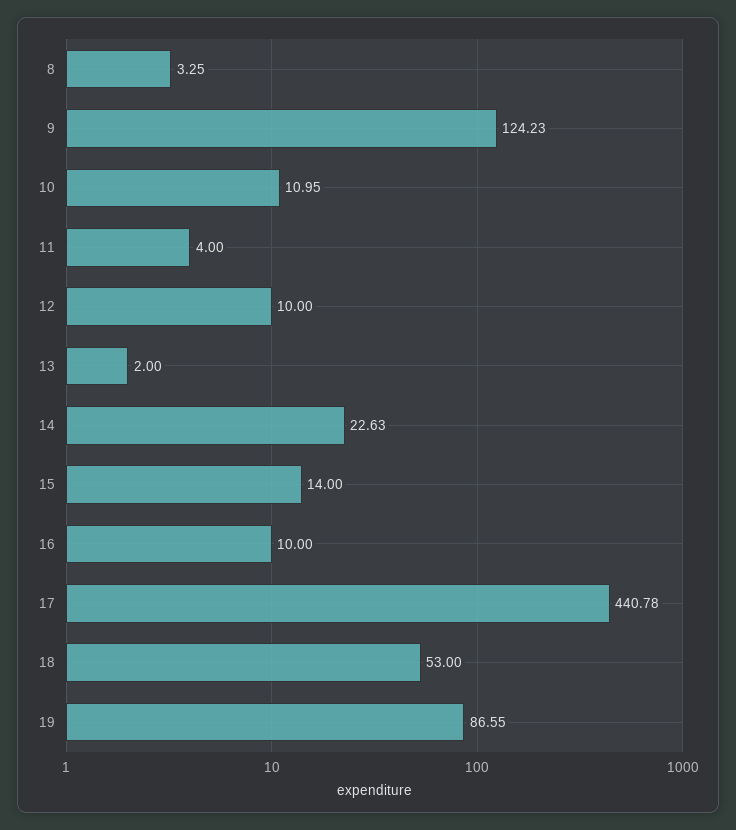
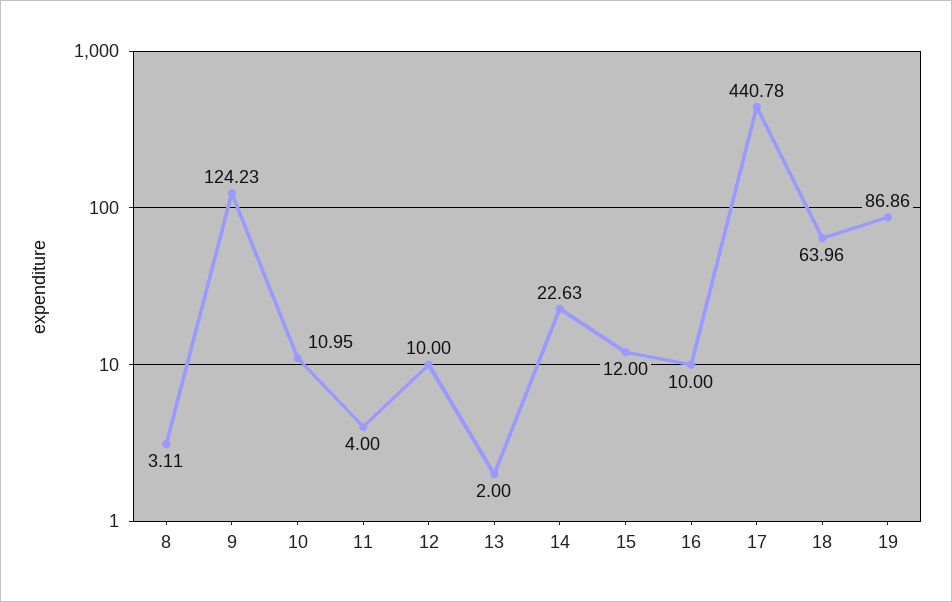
  {
-   "8": 3.25,
+   "8": 3.11,
    "9": 124.23,
    "10": 10.95,
    "11": 4,
    "12": 10,
    "13": 2,
    "14": 22.63,
-   "15": 14,
+   "15": 12,
    "16": 10,
    "17": 440.78,
-   "18": 53,
+   "18": 63.96,
-   "19": 86.55
+   "19": 86.86
  }

